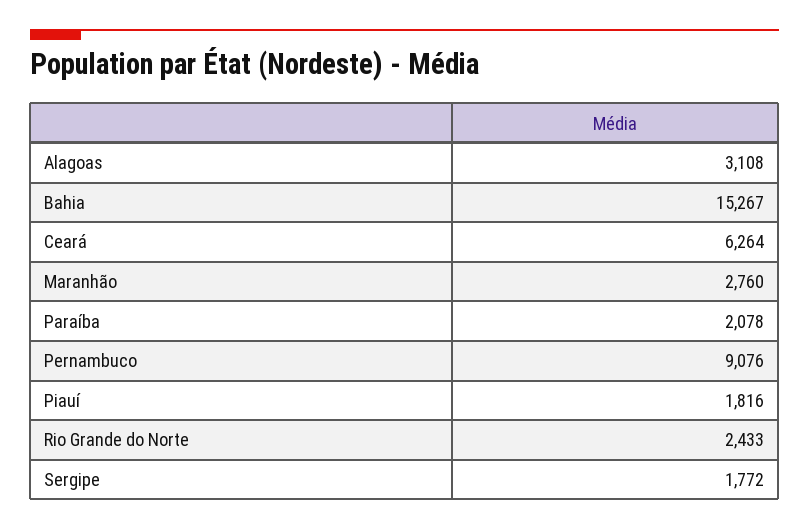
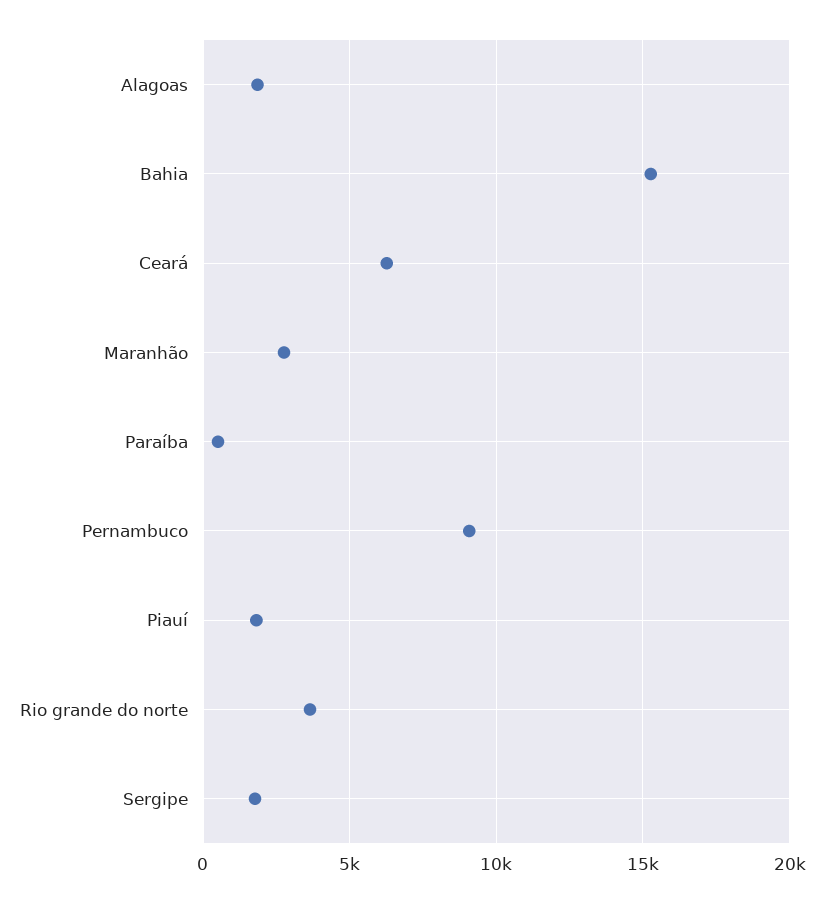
  {
-   "Alagoas": 3108,
+   "Alagoas": 2000,
    "Bahia": 15267,
    "Ceará": 6264,
    "Maranhão": 2760,
-   "Paraíba": 2078,
+   "Paraíba": 500,
    "Pernambuco": 9076,
    "Piauí": 1816,
-   "Rio Grande do Norte": 2433,
+   "Rio Grande do Norte": 3500,
    "Sergipe": 1772
  }

